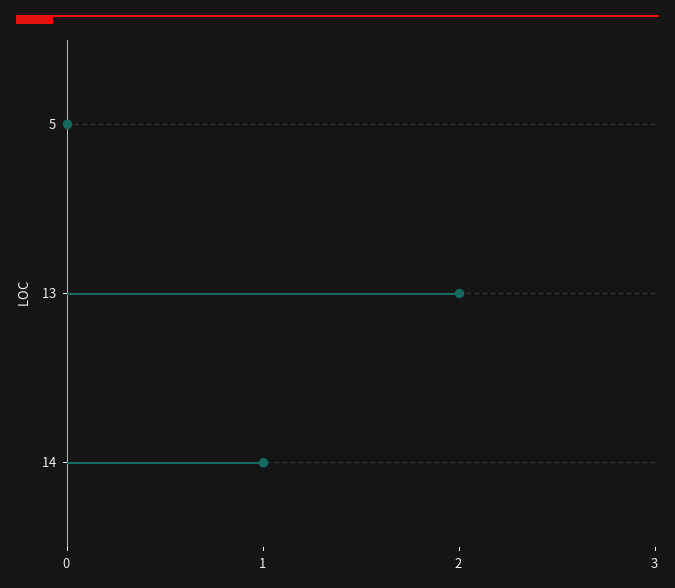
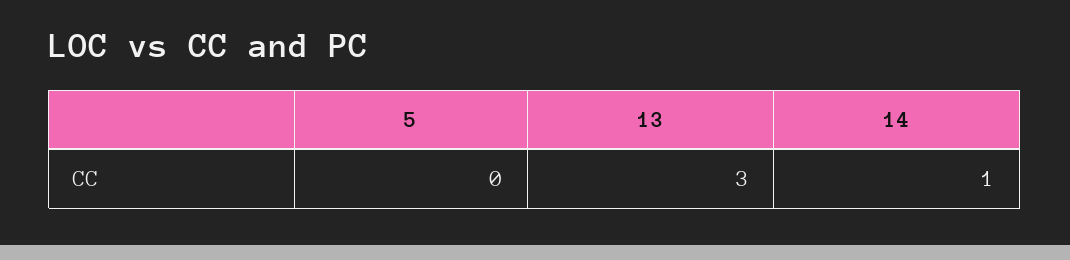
  {
    "5": 0,
-   "13": 2,
+   "13": 3,
    "14": 1
  }

